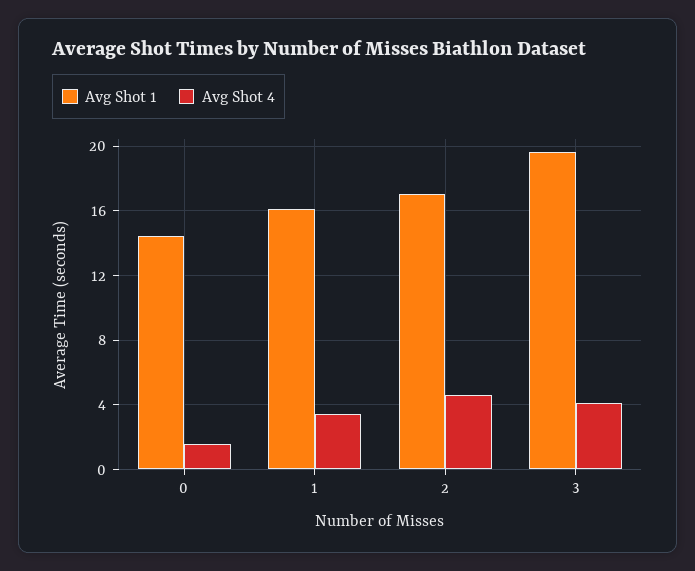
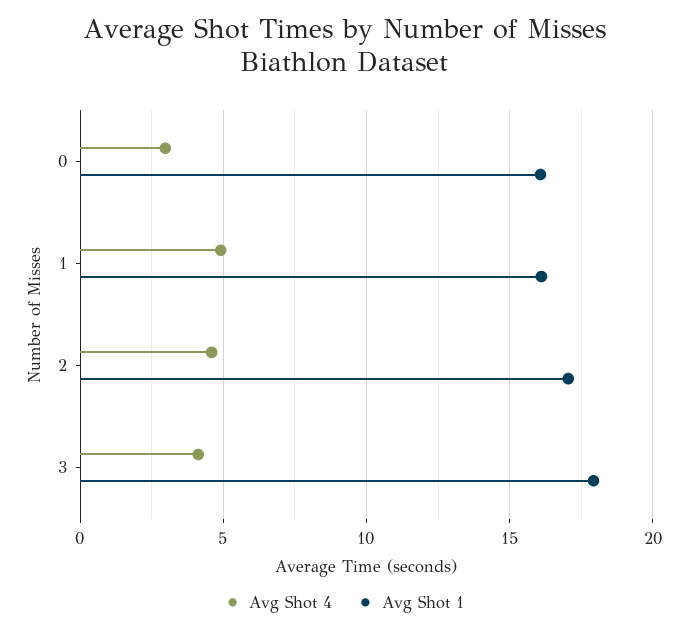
  {
    "Avg Shot 1": {
-     "0": 14.5,
+     "0": 16,
      "1": 16,
      "2": 17,
-     "3": 19.5
+     "3": 18
    },
    "Avg Shot 4": {
-     "0": 1.5,
+     "0": 3,
-     "1": 3.5,
+     "1": 5,
      "2": 4.5,
      "3": 4
    }
  }

